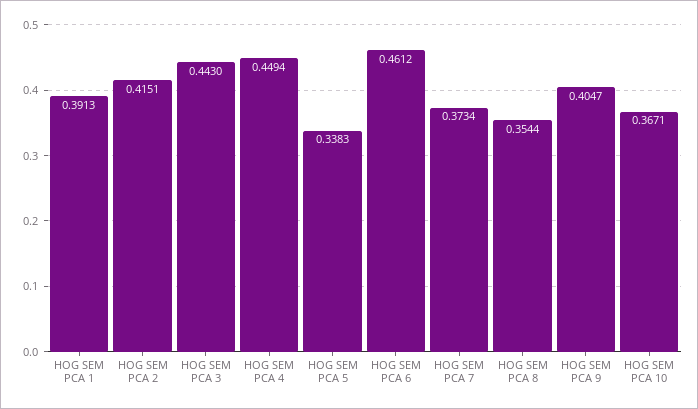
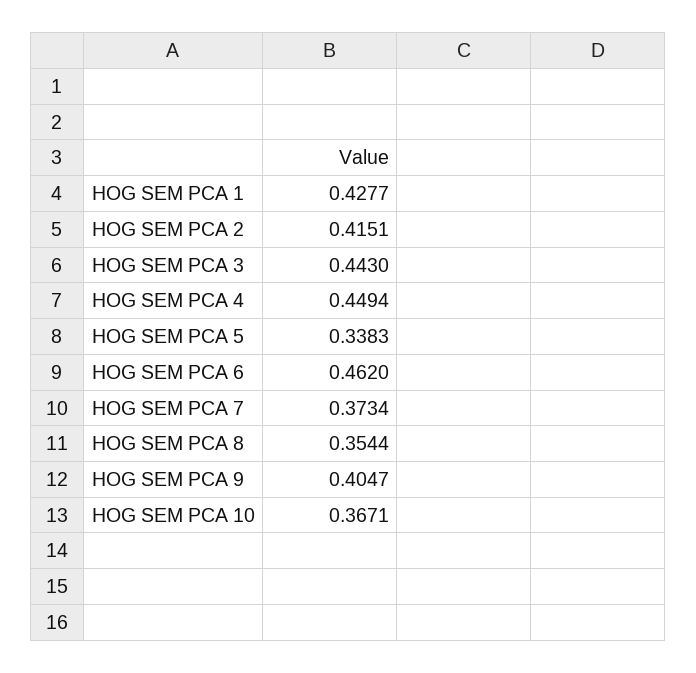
  {
-   "HOG SEM PCA 1": 0.3913,
+   "HOG SEM PCA 1": 0.4277,
    "HOG SEM PCA 2": 0.4151,
    "HOG SEM PCA 3": 0.443,
    "HOG SEM PCA 4": 0.4494,
    "HOG SEM PCA 5": 0.3383,
-   "HOG SEM PCA 6": 0.4612,
+   "HOG SEM PCA 6": 0.462,
    "HOG SEM PCA 7": 0.3734,
    "HOG SEM PCA 8": 0.3544,
    "HOG SEM PCA 9": 0.4047,
    "HOG SEM PCA 10": 0.3671
  }

